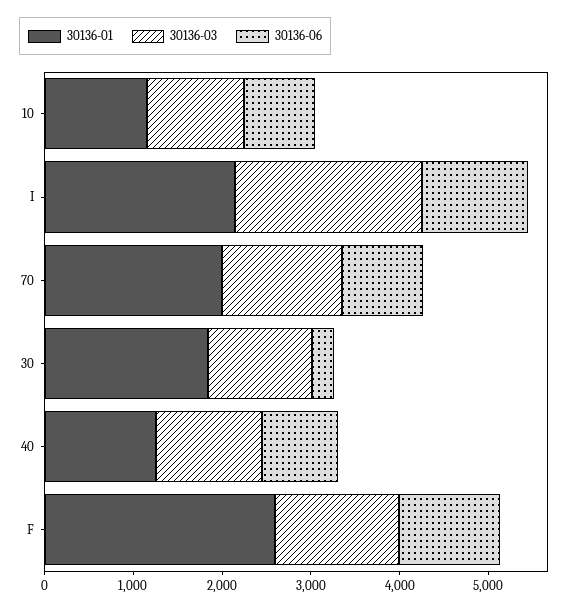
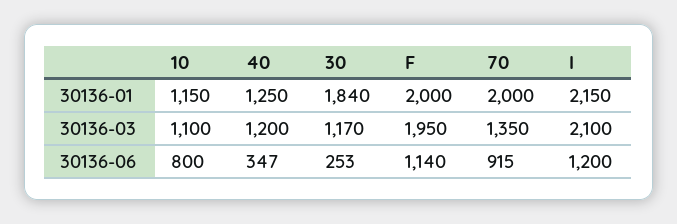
  {
    "30136-01": {
      "10": 1150,
      "I": 2150,
      "70": 2000,
      "30": 1840,
      "40": 1250,
-     "F": 2600
+     "F": 2000
    },
    "30136-03": {
      "10": 1100,
      "I": 2100,
      "70": 1350,
      "30": 1170,
      "40": 1200,
-     "F": 1400
+     "F": 1950
    },
    "30136-06": {
      "10": 800,
      "I": 1200,
      "70": 915,
      "30": 253,
-     "40": 800,
+     "40": 347,
      "F": 1140
    }
  }

